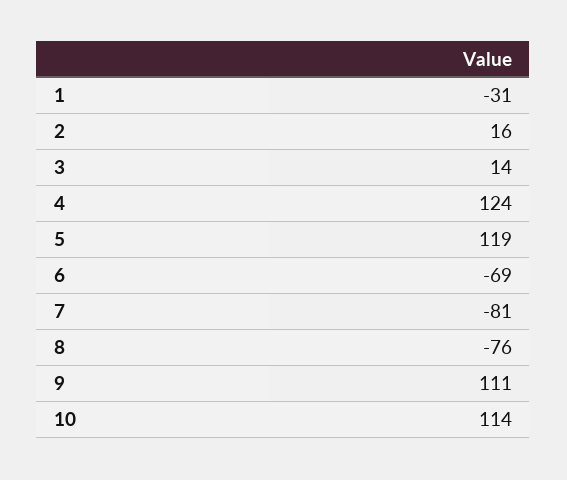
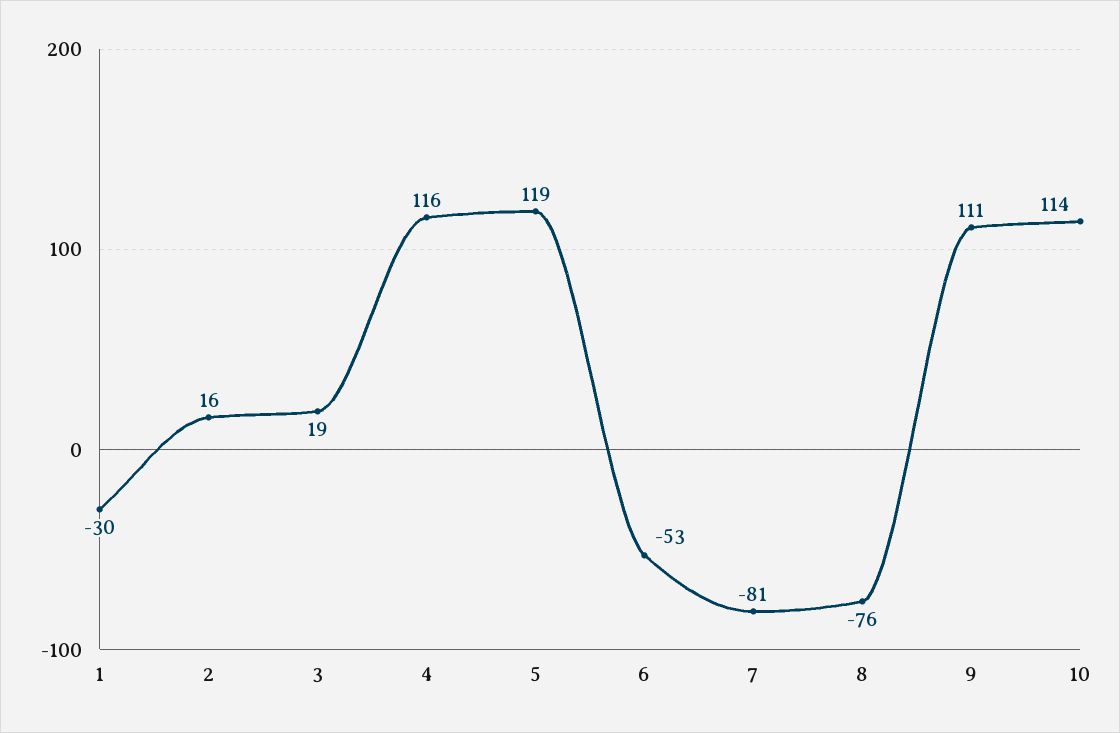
  {
-   "1": -31,
+   "1": -30,
    "2": 16,
-   "3": 14,
+   "3": 19,
-   "4": 124,
+   "4": 116,
    "5": 119,
-   "6": -69,
+   "6": -53,
    "7": -81,
    "8": -76,
    "9": 111,
    "10": 114
  }

